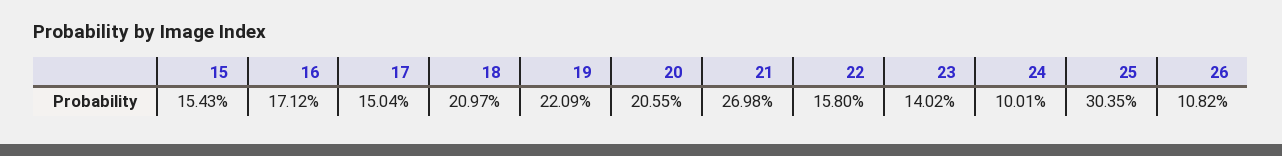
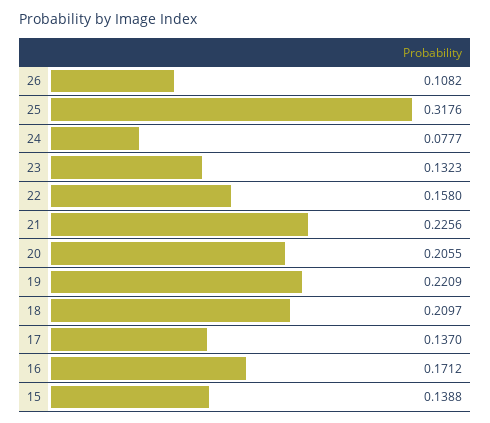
  {
-   "15": 0.1543,
+   "15": 0.1388,
    "16": 0.1712,
-   "17": 0.1504,
+   "17": 0.137,
    "18": 0.2097,
    "19": 0.2209,
    "20": 0.2055,
-   "21": 0.2698,
+   "21": 0.2256,
    "22": 0.158,
-   "23": 0.1402,
+   "23": 0.1323,
-   "24": 0.1001,
+   "24": 0.0777,
-   "25": 0.3035,
+   "25": 0.3176,
    "26": 0.1082
  }

